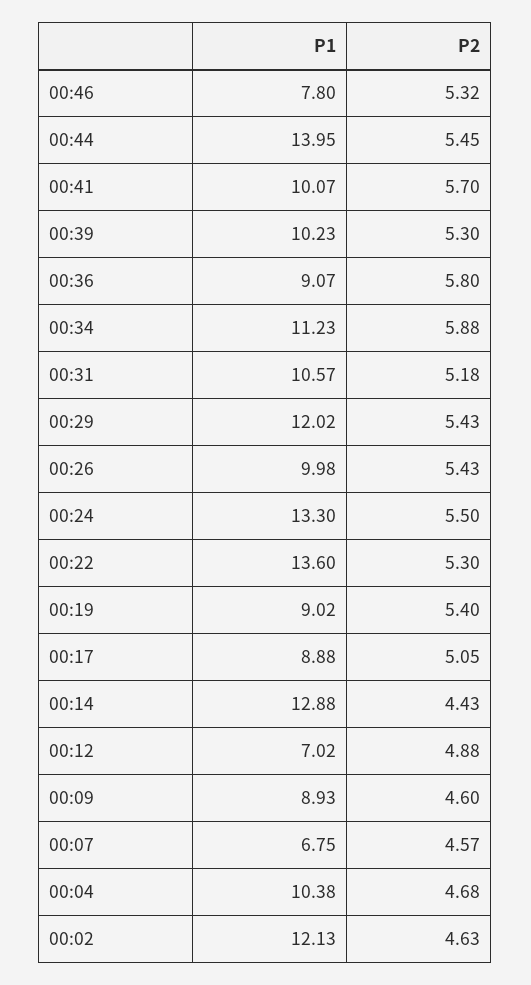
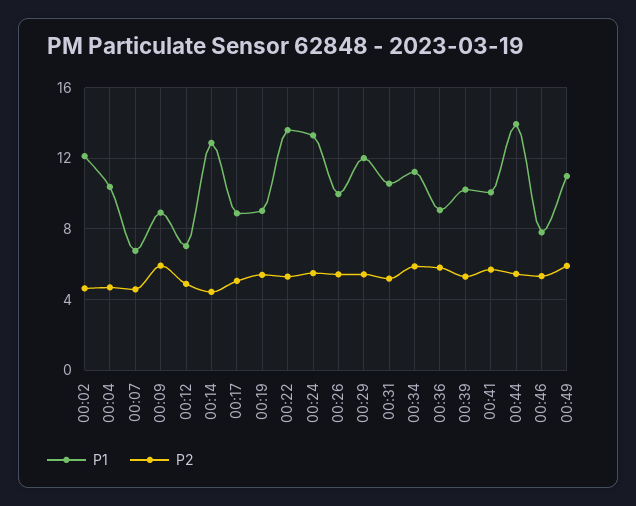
  {
    "P1": {
      "00:46": 7.8,
      "00:44": 13.95,
      "00:41": 10.07,
      "00:39": 10.23,
      "00:36": 9.07,
      "00:34": 11.23,
      "00:31": 10.57,
      "00:29": 12.02,
      "00:26": 9.98,
      "00:24": 13.3,
      "00:22": 13.6,
      "00:19": 9.02,
      "00:17": 8.88,
      "00:14": 12.88,
      "00:12": 7.02,
      "00:09": 8.93,
      "00:07": 6.75,
      "00:04": 10.38,
-     "00:02": 12.13
+     "00:02": 12.13,
+     "00:49": 11
    },
    "P2": {
      "00:46": 5.32,
      "00:44": 5.45,
      "00:41": 5.7,
      "00:39": 5.3,
      "00:36": 5.8,
      "00:34": 5.88,
      "00:31": 5.18,
      "00:29": 5.43,
      "00:26": 5.43,
      "00:24": 5.5,
      "00:22": 5.3,
      "00:19": 5.4,
      "00:17": 5.05,
      "00:14": 4.43,
      "00:12": 4.88,
-     "00:09": 4.6,
+     "00:09": 6,
      "00:07": 4.57,
      "00:04": 4.68,
-     "00:02": 4.63
+     "00:02": 4.63,
+     "00:49": 6
    }
  }

